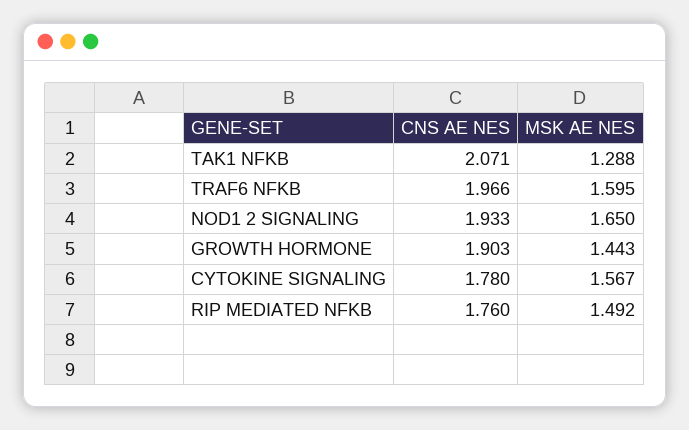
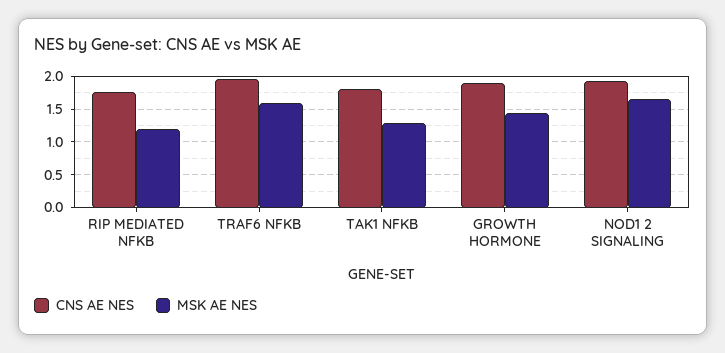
  {
    "CNS AE NES": {
-     "TAK1 NFKB": 2.071,
+     "TAK1 NFKB": 1.8,
      "TRAF6 NFKB": 1.966,
      "NOD1 2 SIGNALING": 1.933,
      "GROWTH HORMONE": 1.903,
-     "CYTOKINE SIGNALING": 1.78,
      "RIP MEDIATED NFKB": 1.76
    },
    "MSK AE NES": {
      "TAK1 NFKB": 1.288,
      "TRAF6 NFKB": 1.595,
      "NOD1 2 SIGNALING": 1.65,
      "GROWTH HORMONE": 1.443,
-     "CYTOKINE SIGNALING": 1.567,
-     "RIP MEDIATED NFKB": 1.492
+     "RIP MEDIATED NFKB": 1.2
    }
  }

